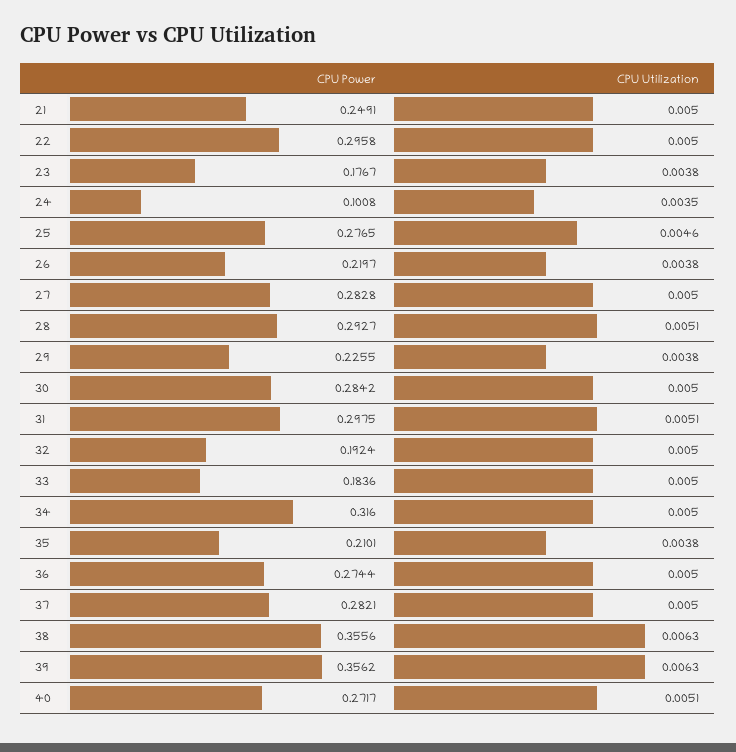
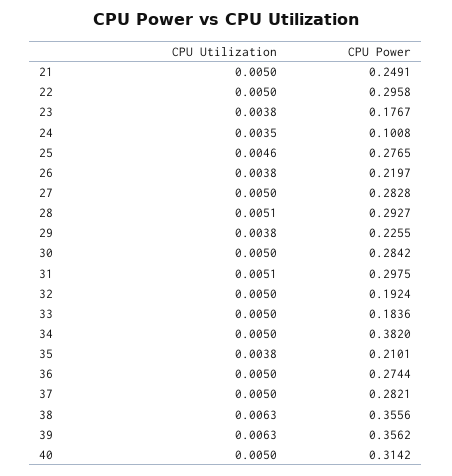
  {
    "CPU Power": {
      "21": 0.2491,
      "22": 0.2958,
      "23": 0.1767,
      "24": 0.1008,
      "25": 0.2765,
      "26": 0.2197,
      "27": 0.2828,
      "28": 0.2927,
      "29": 0.2255,
      "30": 0.2842,
      "31": 0.2975,
      "32": 0.1924,
      "33": 0.1836,
-     "34": 0.316,
+     "34": 0.382,
      "35": 0.2101,
      "36": 0.2744,
      "37": 0.2821,
      "38": 0.3556,
      "39": 0.3562,
-     "40": 0.2717
+     "40": 0.3142
    },
    "CPU Utilization": {
      "21": 0.005,
      "22": 0.005,
      "23": 0.0038,
      "24": 0.0035,
      "25": 0.0046,
      "26": 0.0038,
      "27": 0.005,
      "28": 0.0051,
      "29": 0.0038,
      "30": 0.005,
      "31": 0.0051,
      "32": 0.005,
      "33": 0.005,
      "34": 0.005,
      "35": 0.0038,
      "36": 0.005,
      "37": 0.005,
      "38": 0.0063,
      "39": 0.0063,
-     "40": 0.0051
+     "40": 0.005
    }
  }

